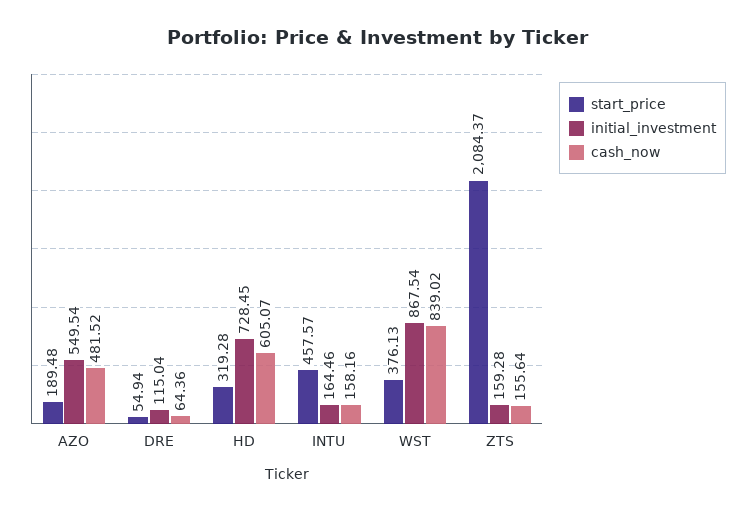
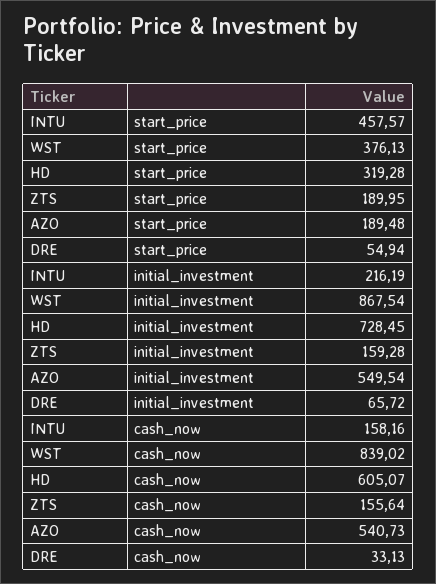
  {
    "start_price": {
      "AZO": 189.48,
      "DRE": 54.94,
      "HD": 319.28,
      "INTU": 457.57,
      "WST": 376.13,
-     "ZTS": 2084.37
+     "ZTS": 189.95
    },
    "initial_investment": {
      "AZO": 549.54,
-     "DRE": 115.04,
+     "DRE": 65.72,
      "HD": 728.45,
-     "INTU": 164.46,
+     "INTU": 216.19,
      "WST": 867.54,
      "ZTS": 159.28
    },
    "cash_now": {
-     "AZO": 481.52,
+     "AZO": 540.73,
-     "DRE": 64.36,
+     "DRE": 33.13,
      "HD": 605.07,
      "INTU": 158.16,
      "WST": 839.02,
      "ZTS": 155.64
    }
  }

